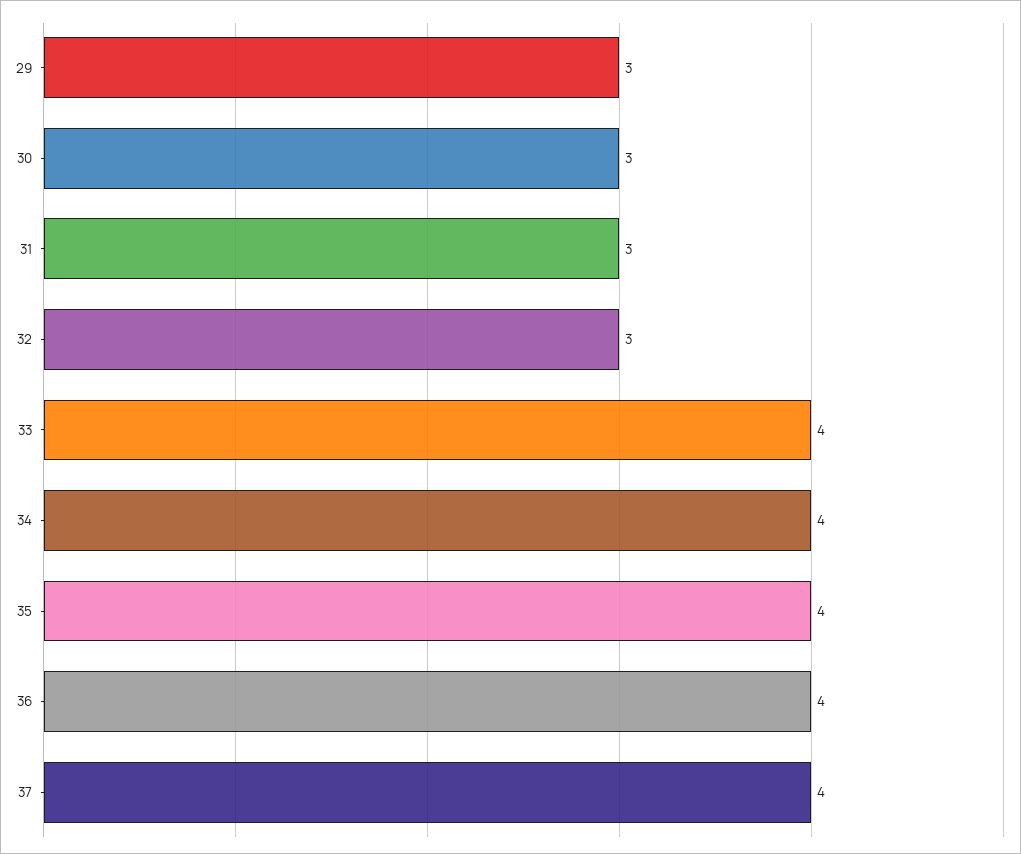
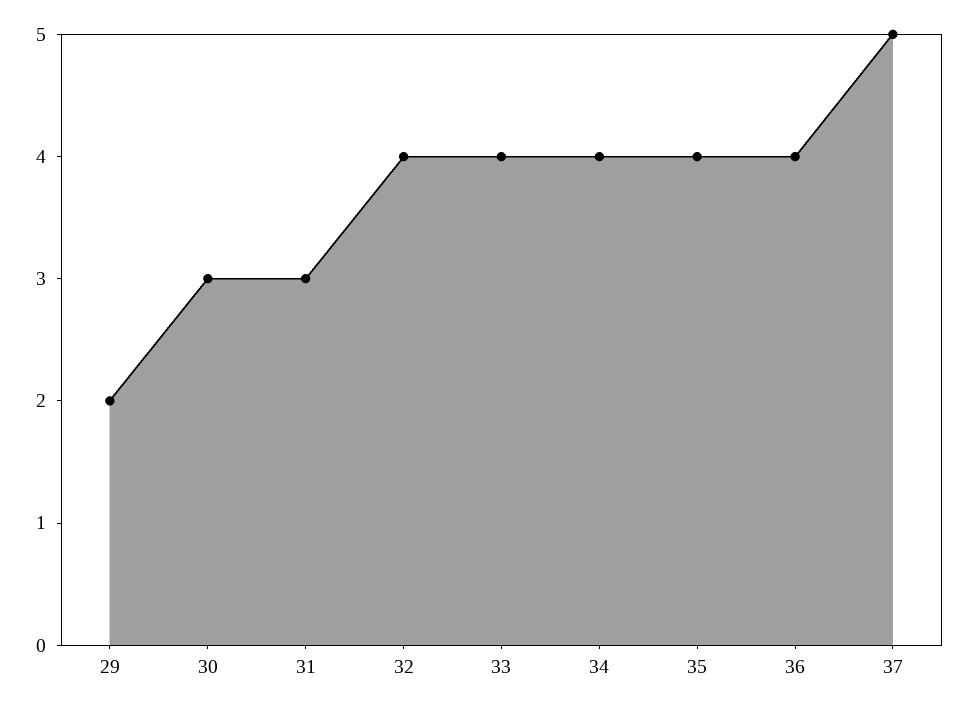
  {
-   "29": 3,
+   "29": 2,
    "30": 3,
    "31": 3,
-   "32": 3,
+   "32": 4,
    "33": 4,
    "34": 4,
    "35": 4,
    "36": 4,
-   "37": 4
+   "37": 5
  }

